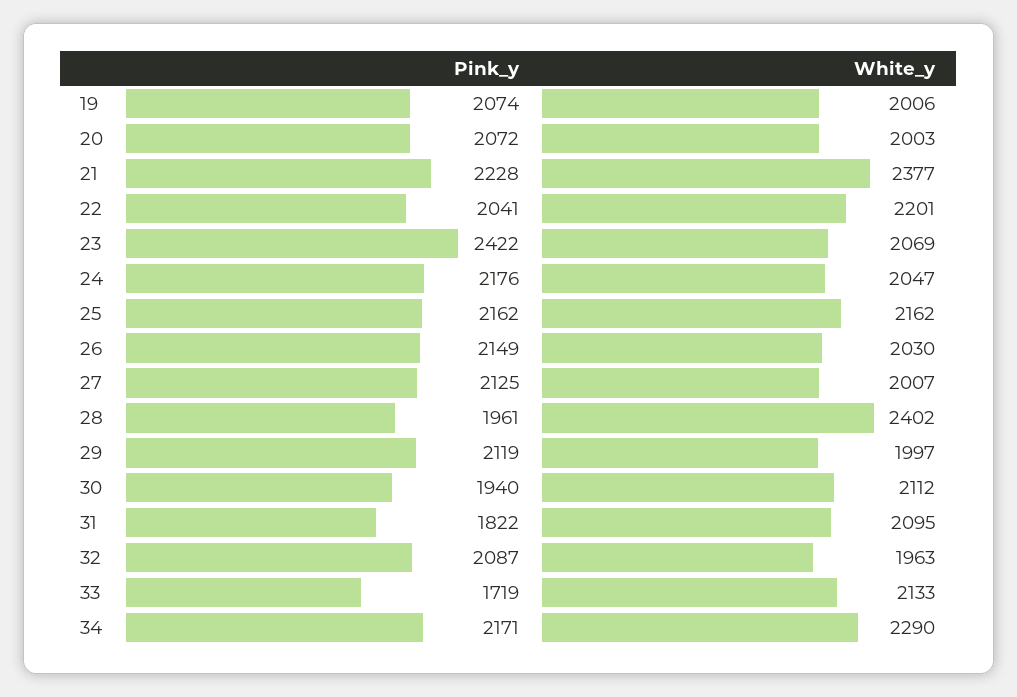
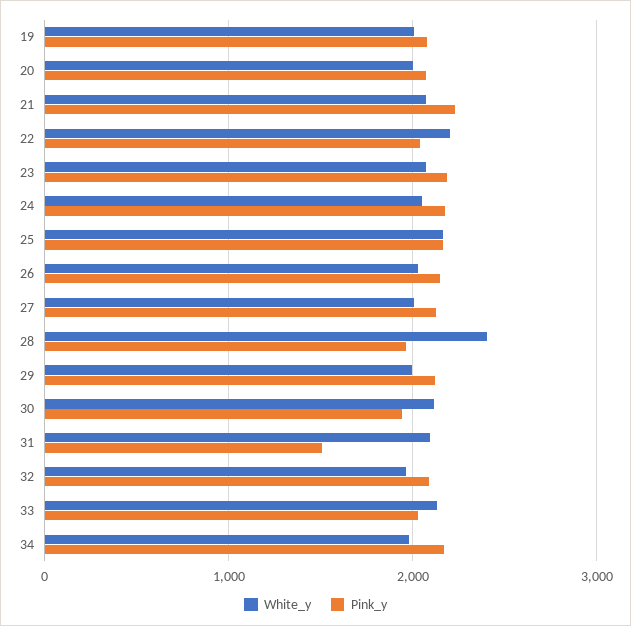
  {
    "Pink_y": {
      "19": 2074,
      "20": 2072,
      "21": 2228,
      "22": 2041,
-     "23": 2422,
+     "23": 2200,
      "24": 2176,
      "25": 2162,
      "26": 2149,
      "27": 2125,
      "28": 1961,
      "29": 2119,
      "30": 1940,
-     "31": 1822,
+     "31": 1500,
      "32": 2087,
-     "33": 1719,
+     "33": 2000,
      "34": 2171
    },
    "White_y": {
      "19": 2006,
      "20": 2003,
-     "21": 2377,
+     "21": 2100,
      "22": 2201,
      "23": 2069,
      "24": 2047,
      "25": 2162,
      "26": 2030,
      "27": 2007,
      "28": 2402,
      "29": 1997,
      "30": 2112,
      "31": 2095,
      "32": 1963,
      "33": 2133,
-     "34": 2290
+     "34": 2000
    }
  }

